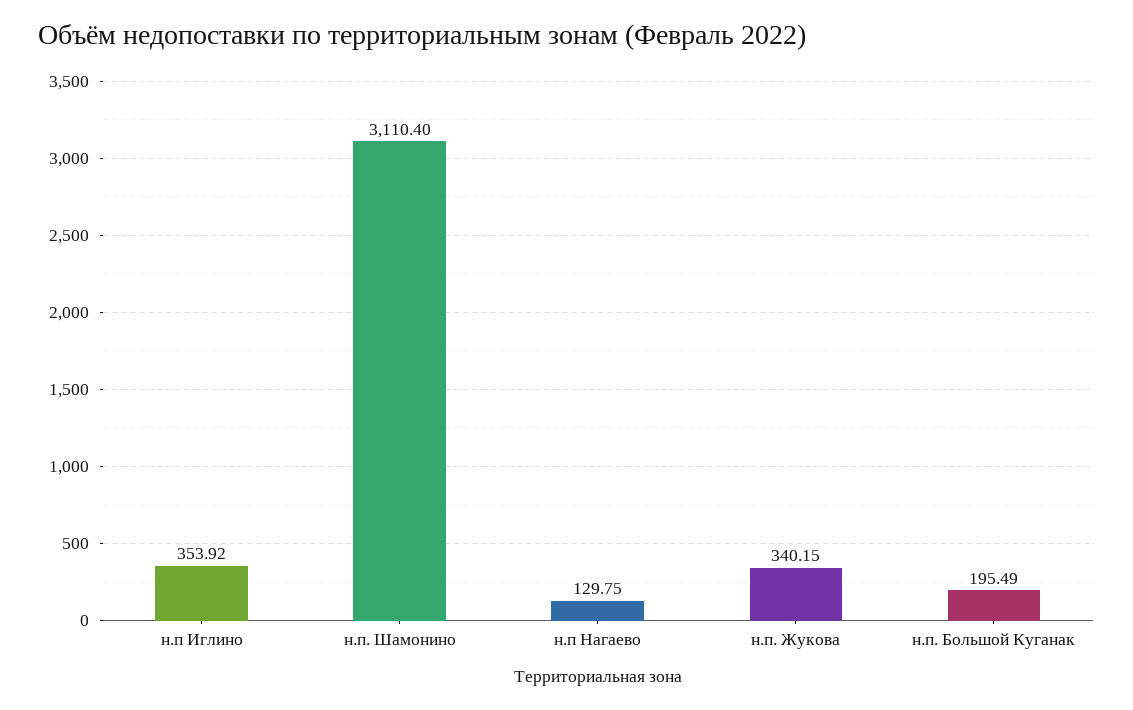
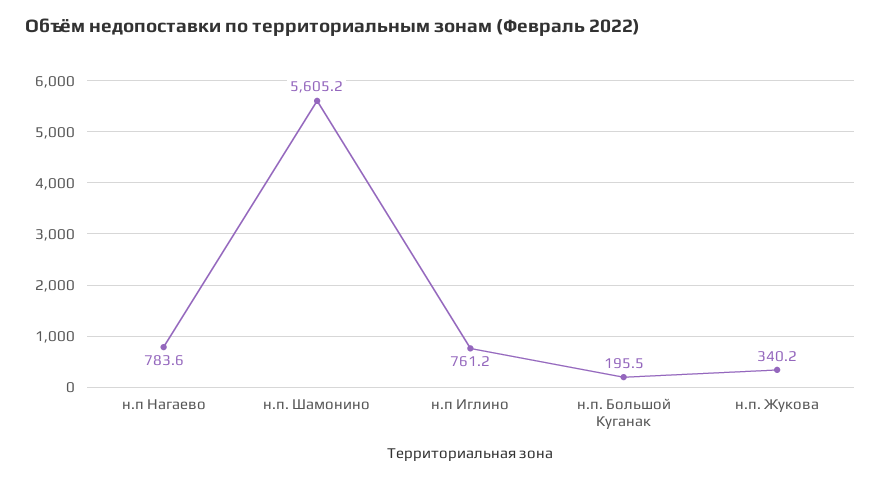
  {
-   "н.п Иглино": 353.92,
+   "н.п Иглино": 761.2,
-   "н.п. Шамонино": 3110.4,
+   "н.п. Шамонино": 5605.2,
-   "н.п Нагаево": 129.75,
+   "н.п Нагаево": 783.6,
    "н.п. Жукова": 340.15,
    "н.п. Большой Куганак": 195.49
  }

